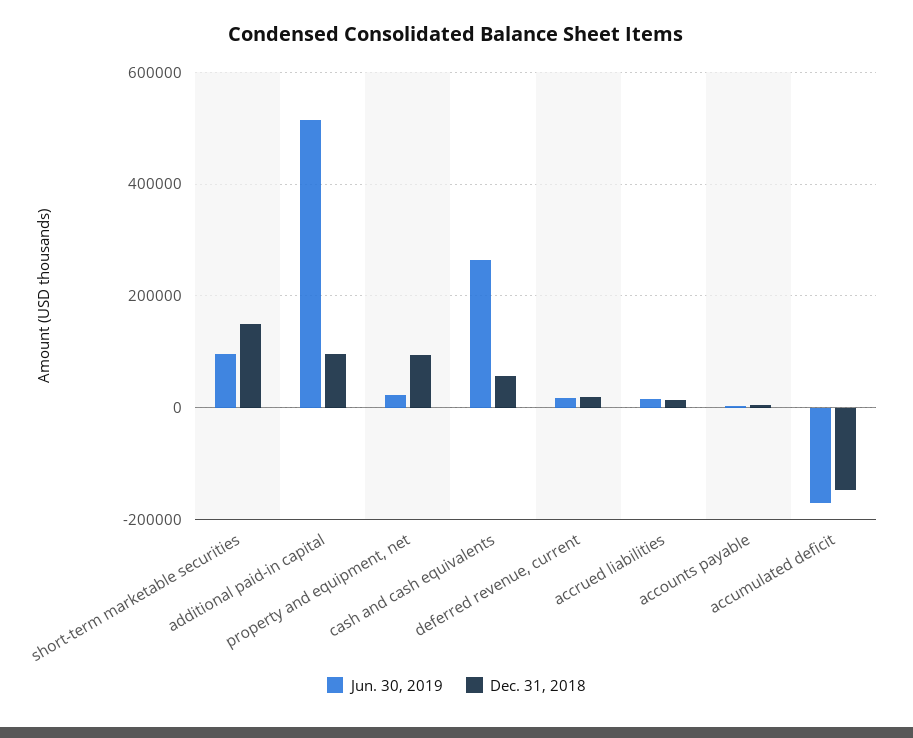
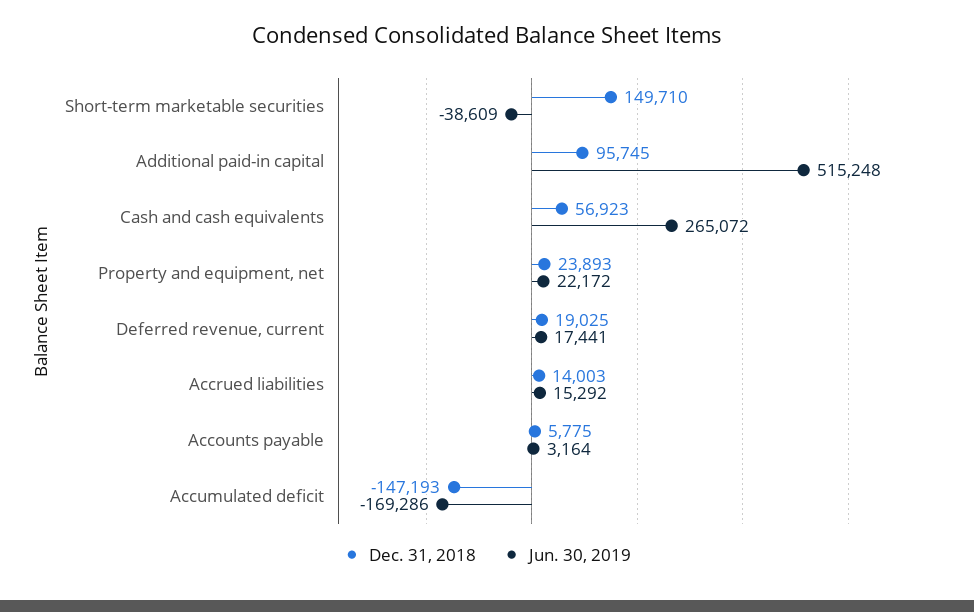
  {
    "Jun. 30, 2019": {
-     "short-term marketable securities": 100000,
+     "short-term marketable securities": -38609,
      "additional paid-in capital": 515248,
      "property and equipment, net": 22172,
      "cash and cash equivalents": 265072,
      "deferred revenue, current": 17441,
      "accrued liabilities": 15292,
      "accounts payable": 3164,
      "accumulated deficit": -169286
    },
    "Dec. 31, 2018": {
      "short-term marketable securities": 149710,
      "additional paid-in capital": 95745,
-     "property and equipment, net": 100000,
+     "property and equipment, net": 23893,
      "cash and cash equivalents": 56923,
      "deferred revenue, current": 19025,
      "accrued liabilities": 14003,
      "accounts payable": 5775,
      "accumulated deficit": -147193
    }
  }

